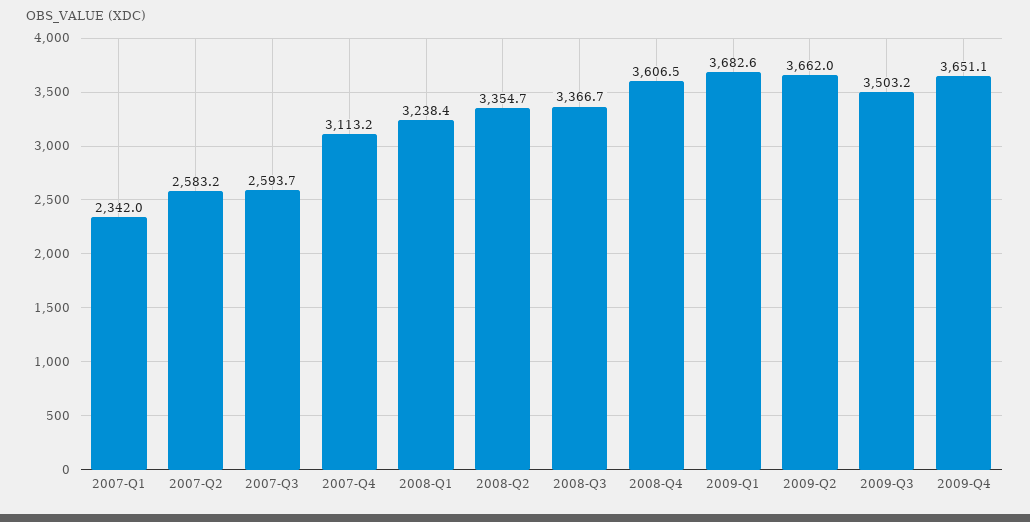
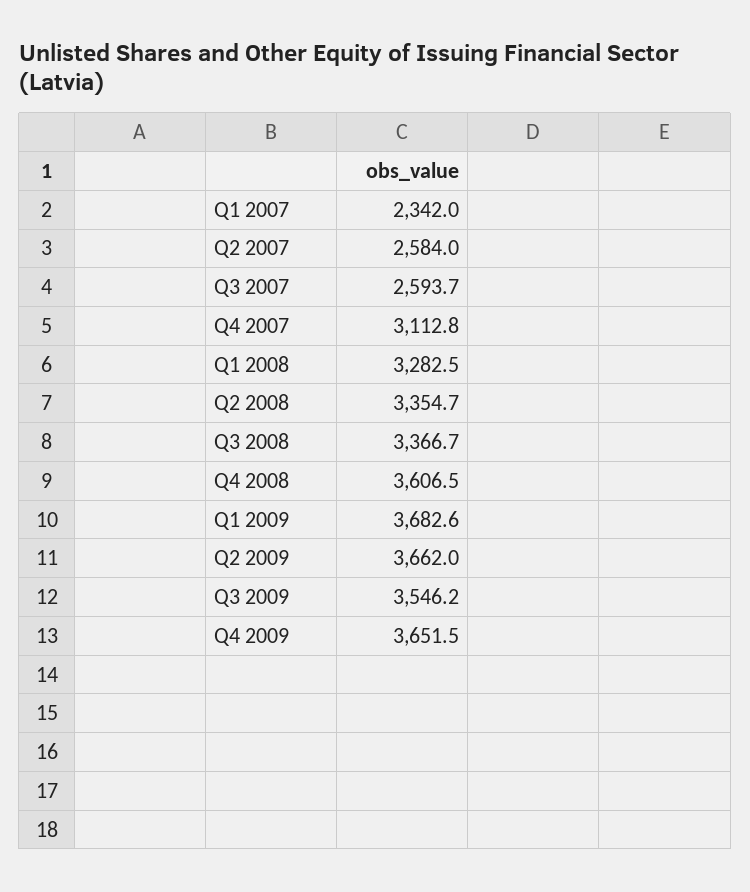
  {
    "2007-Q1": 2342,
-   "2007-Q2": 2583.2,
+   "2007-Q2": 2584,
    "2007-Q3": 2593.7,
-   "2007-Q4": 3113.2,
+   "2007-Q4": 3112.8,
-   "2008-Q1": 3238.4,
+   "2008-Q1": 3282.5,
    "2008-Q2": 3354.7,
    "2008-Q3": 3366.7,
    "2008-Q4": 3606.5,
    "2009-Q1": 3682.6,
    "2009-Q2": 3662,
-   "2009-Q3": 3503.2,
+   "2009-Q3": 3546.2,
-   "2009-Q4": 3651.1
+   "2009-Q4": 3651.5
  }

